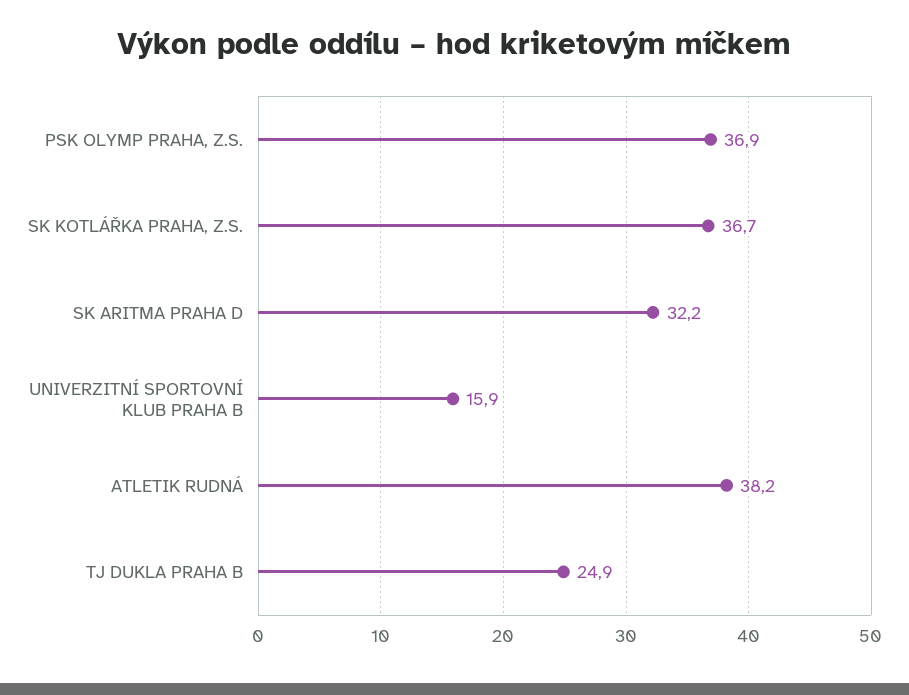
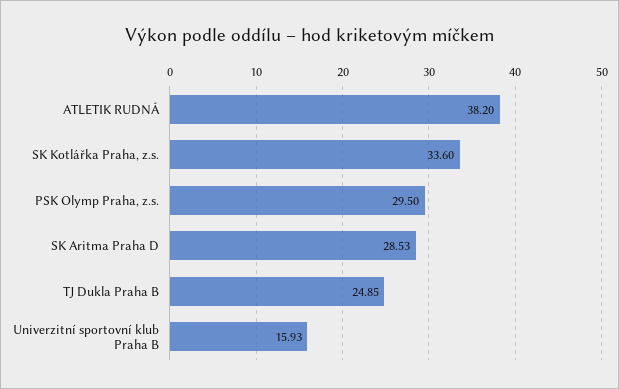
  {
-   "PSK OLYMP PRAHA, Z.S.": 36.9,
+   "PSK OLYMP PRAHA, Z.S.": 29.5,
-   "SK KOTLÁŘKA PRAHA, Z.S.": 36.7,
+   "SK KOTLÁŘKA PRAHA, Z.S.": 33.6,
-   "SK ARITMA PRAHA D": 32.2,
+   "SK ARITMA PRAHA D": 28.53,
    "UNIVERZITNÍ SPORTOVNÍ KLUB PRAHA B": 15.93,
    "ATLETIK RUDNÁ": 38.2,
    "TJ DUKLA PRAHA B": 24.85
  }

